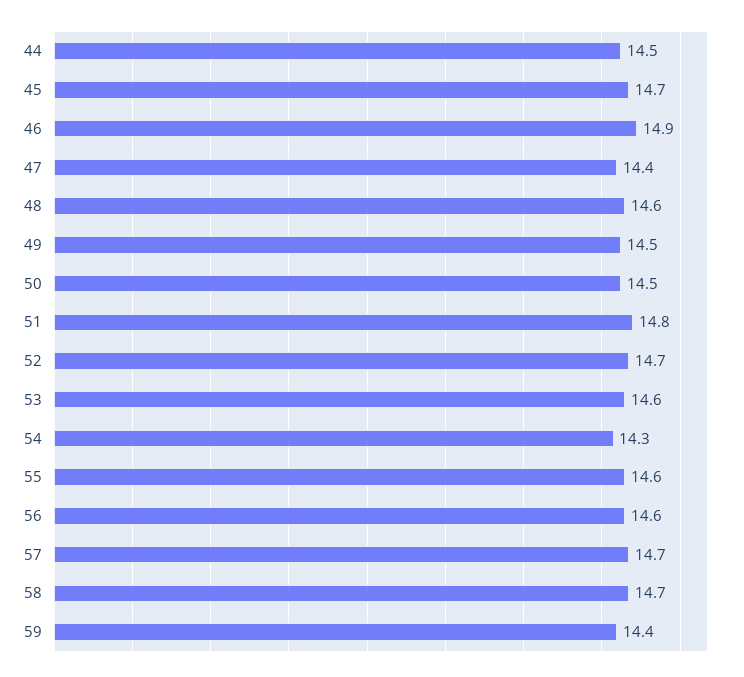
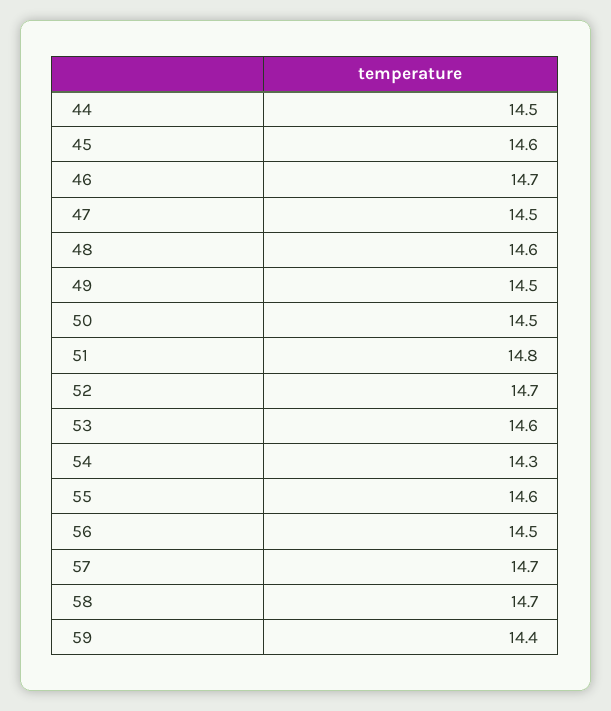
  {
    "44": 14.5,
-   "45": 14.7,
+   "45": 14.6,
-   "46": 14.9,
+   "46": 14.7,
-   "47": 14.4,
+   "47": 14.5,
    "48": 14.6,
    "49": 14.5,
    "50": 14.5,
    "51": 14.8,
    "52": 14.7,
    "53": 14.6,
    "54": 14.3,
    "55": 14.6,
-   "56": 14.6,
+   "56": 14.5,
    "57": 14.7,
    "58": 14.7,
    "59": 14.4
  }

